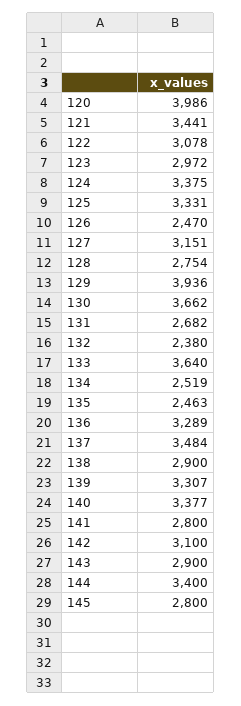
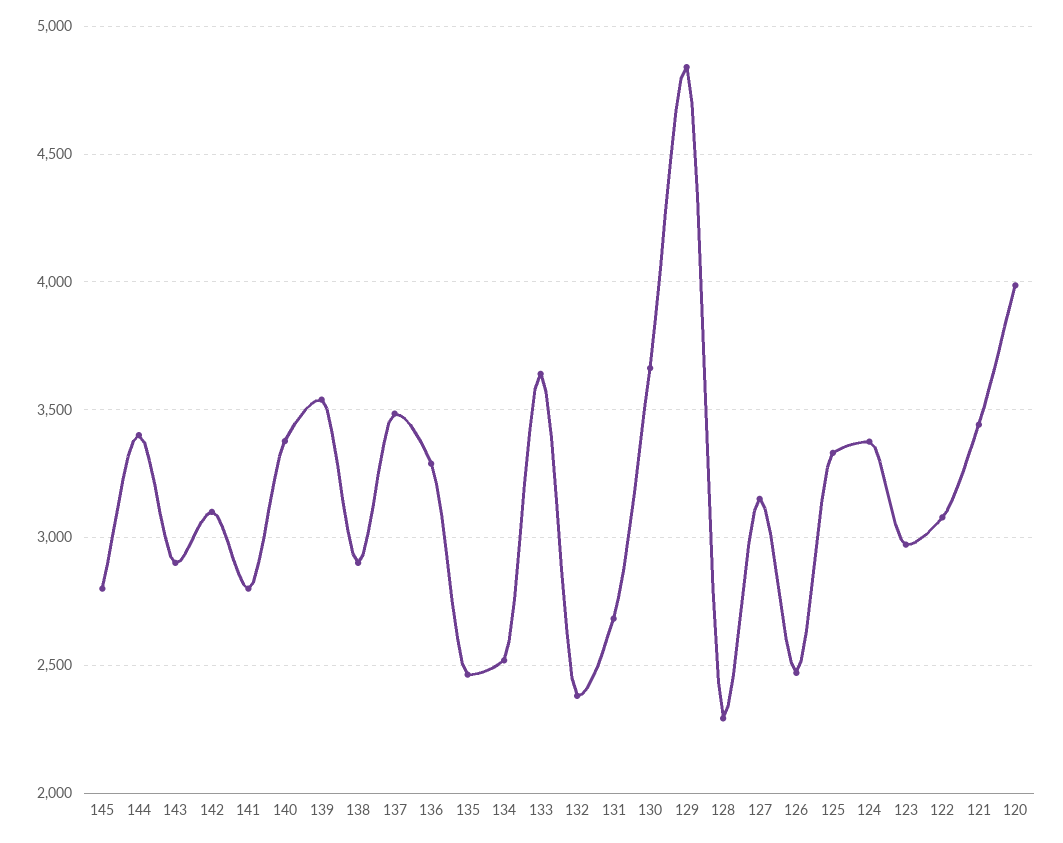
  {
    "120": 3986,
    "121": 3441,
    "122": 3078,
    "123": 2972,
    "124": 3375,
    "125": 3331,
    "126": 2470,
    "127": 3151,
-   "128": 2754,
+   "128": 2300,
-   "129": 3936,
+   "129": 4850,
    "130": 3662,
    "131": 2682,
    "132": 2380,
    "133": 3640,
    "134": 2519,
    "135": 2463,
    "136": 3289,
    "137": 3484,
    "138": 2900,
-   "139": 3307,
+   "139": 3550,
    "140": 3377,
    "141": 2800,
    "142": 3100,
    "143": 2900,
    "144": 3400,
    "145": 2800
  }

